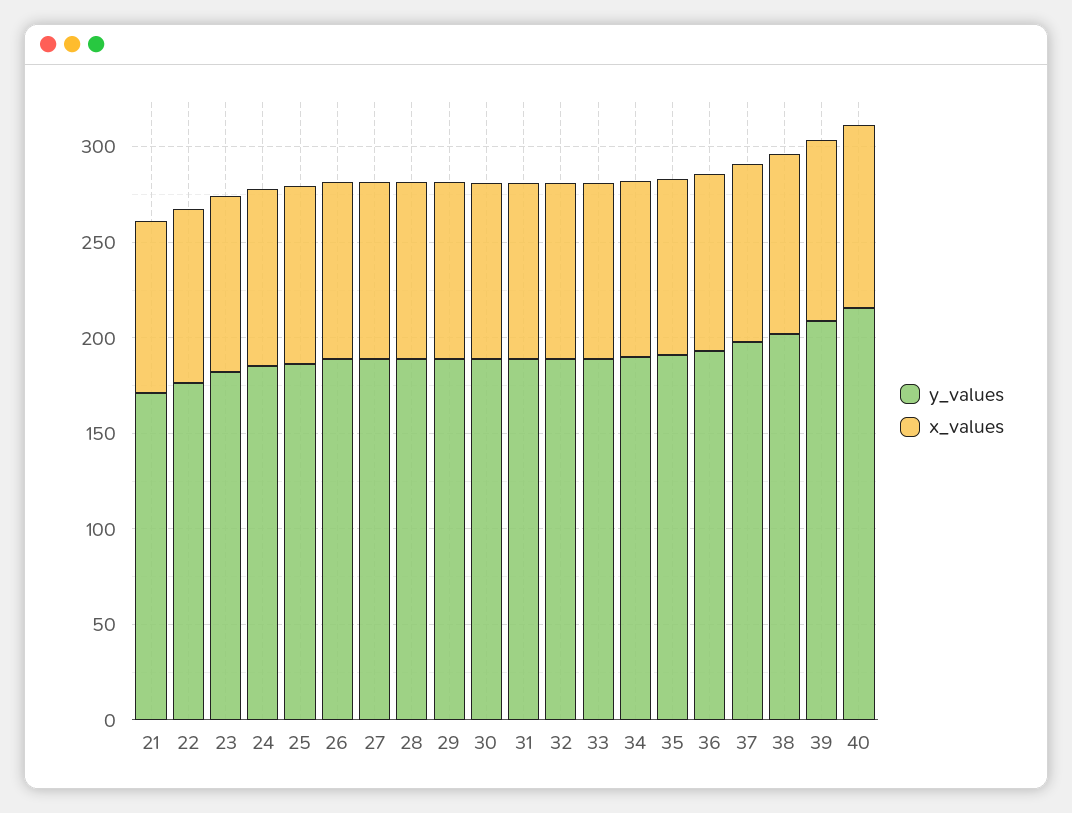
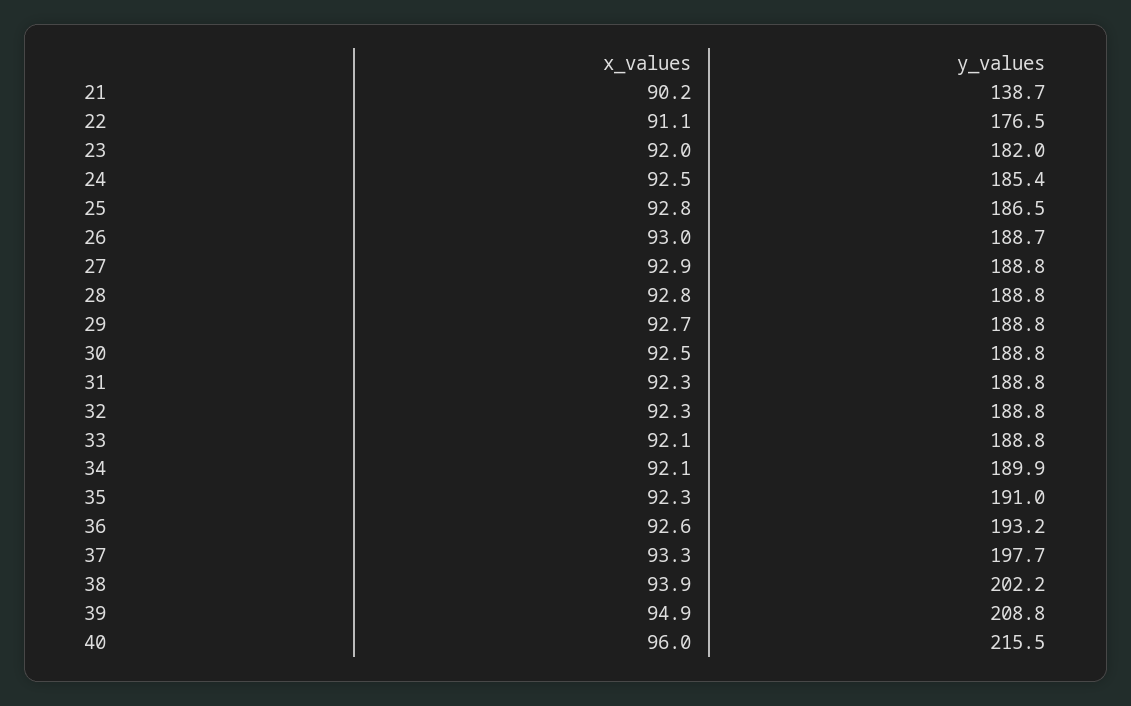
  {
    "y_values": {
-     "21": 170,
+     "21": 138.7,
      "22": 176.5,
      "23": 182,
      "24": 185.4,
      "25": 186.5,
      "26": 188.7,
      "27": 188.8,
      "28": 188.8,
      "29": 188.8,
      "30": 188.8,
      "31": 188.8,
      "32": 188.8,
      "33": 188.8,
      "34": 189.9,
      "35": 191,
      "36": 193.2,
      "37": 197.7,
      "38": 202.2,
      "39": 208.8,
      "40": 215.5
    },
    "x_values": {
      "21": 90.2,
      "22": 91.1,
      "23": 92,
      "24": 92.5,
      "25": 92.8,
      "26": 93,
      "27": 92.9,
      "28": 92.8,
      "29": 92.7,
      "30": 92.5,
      "31": 92.3,
      "32": 92.3,
      "33": 92.1,
      "34": 92.1,
      "35": 92.3,
      "36": 92.6,
      "37": 93.3,
      "38": 93.9,
      "39": 94.9,
      "40": 96
    }
  }

